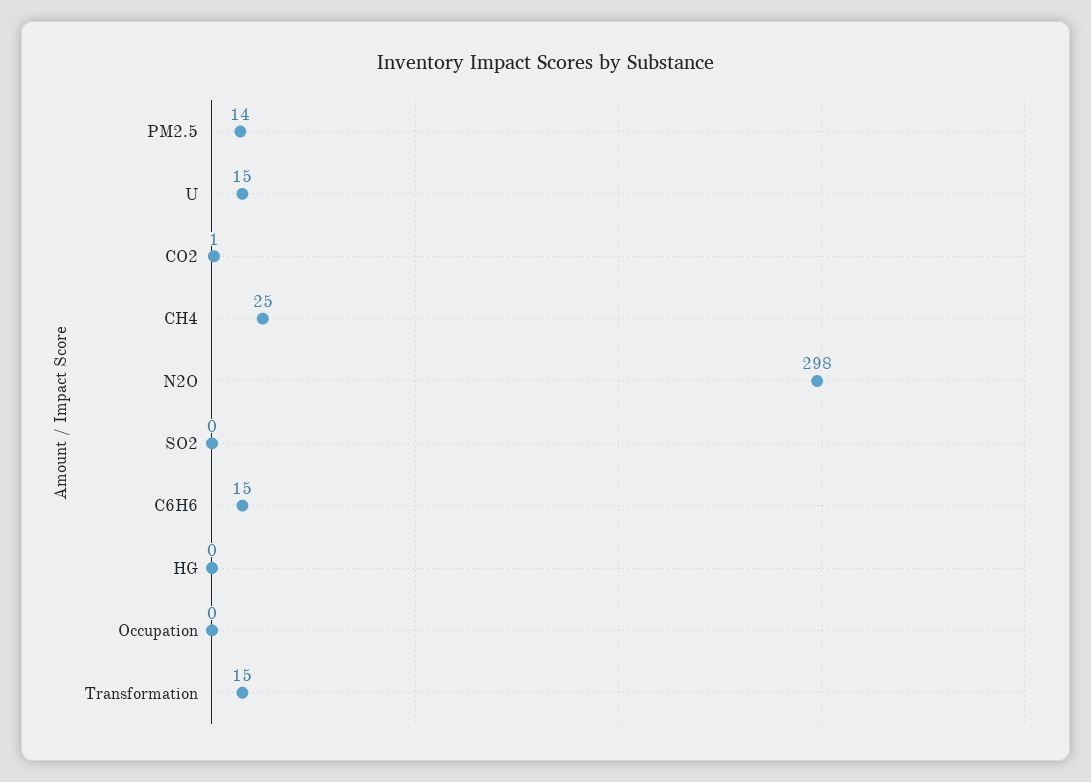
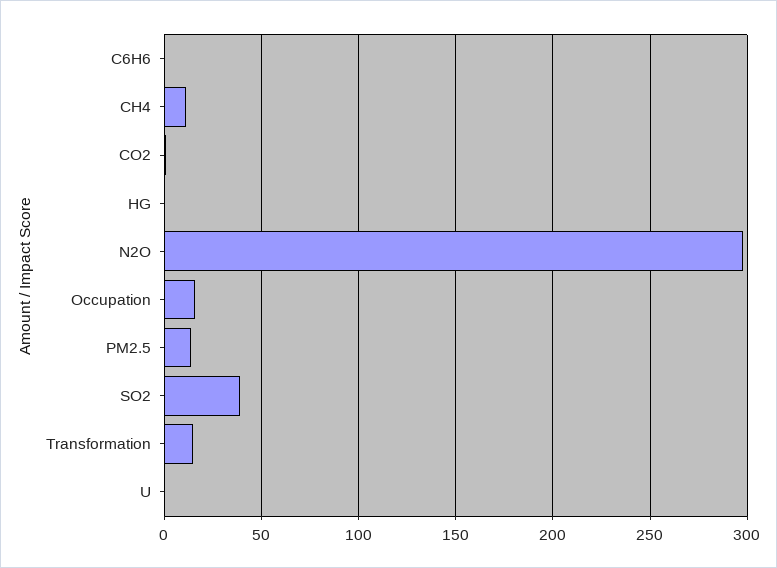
  {
    "PM2.5": 14,
-   "U": 15,
+   "U": 0,
    "CO2": 1,
-   "CH4": 25,
+   "CH4": 10,
    "N2O": 298,
-   "SO2": 0,
+   "SO2": 40,
-   "C6H6": 15,
+   "C6H6": 0,
    "HG": 0,
-   "Occupation": 0,
+   "Occupation": 15,
    "Transformation": 15
  }

